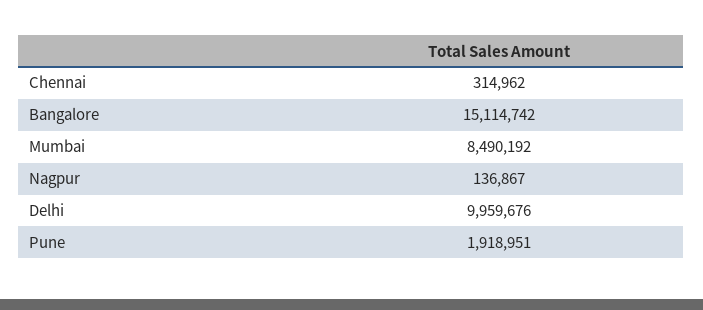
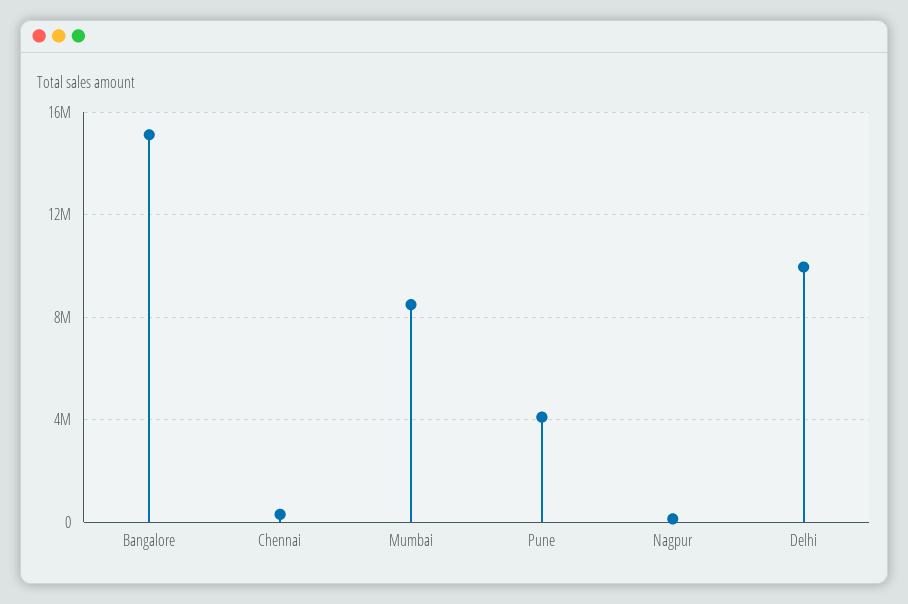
  {
    "Chennai": 314962,
    "Bangalore": 15114742,
    "Mumbai": 8490192,
    "Nagpur": 136867,
    "Delhi": 9959676,
-   "Pune": 1918951
+   "Pune": 4000000
  }

